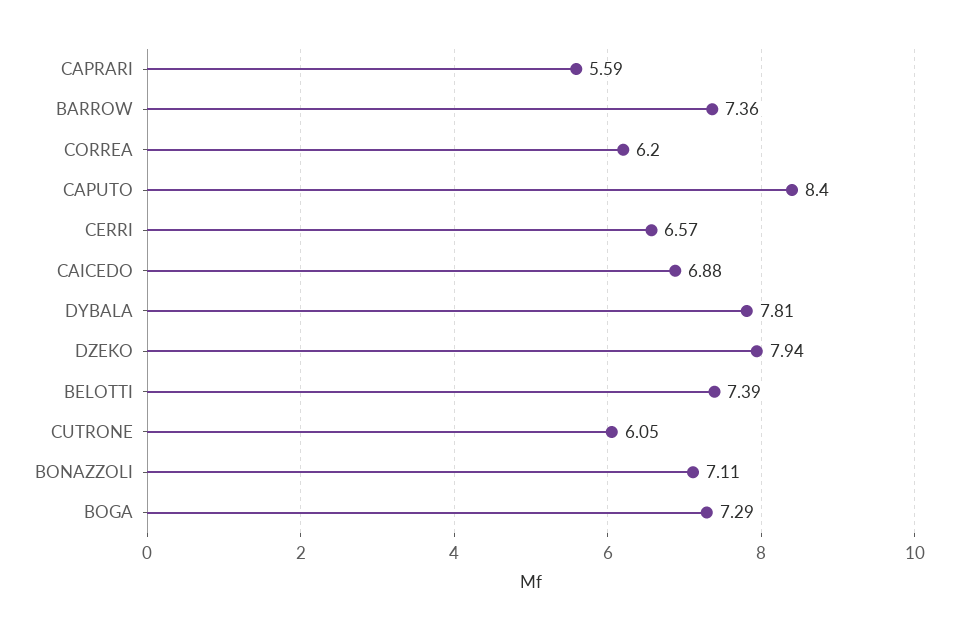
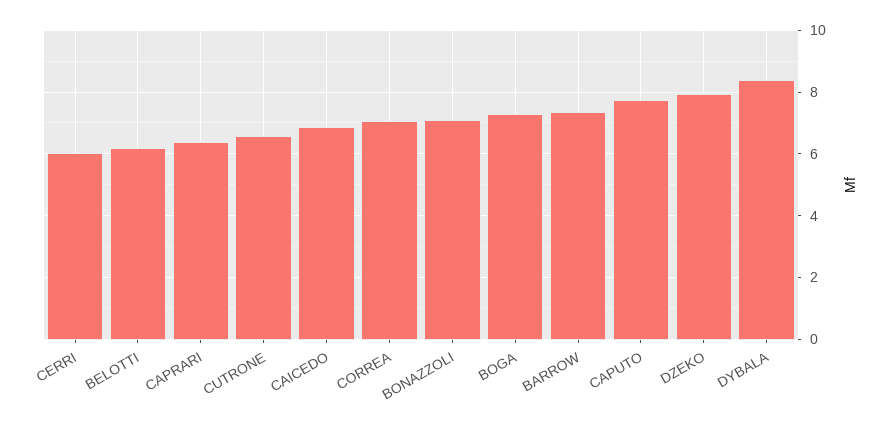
  {
-   "CAPRARI": 5.59,
+   "CAPRARI": 6.4,
    "BARROW": 7.36,
-   "CORREA": 6.2,
+   "CORREA": 7,
-   "CAPUTO": 8.4,
+   "CAPUTO": 7.8,
-   "CERRI": 6.57,
+   "CERRI": 6,
    "CAICEDO": 6.88,
-   "DYBALA": 7.81,
+   "DYBALA": 8.4,
    "DZEKO": 7.94,
-   "BELOTTI": 7.39,
+   "BELOTTI": 6.2,
-   "CUTRONE": 6.05,
+   "CUTRONE": 6.6,
    "BONAZZOLI": 7.11,
    "BOGA": 7.29
  }

